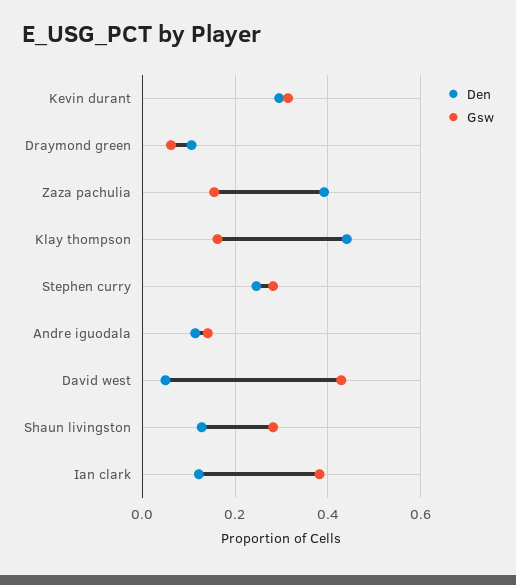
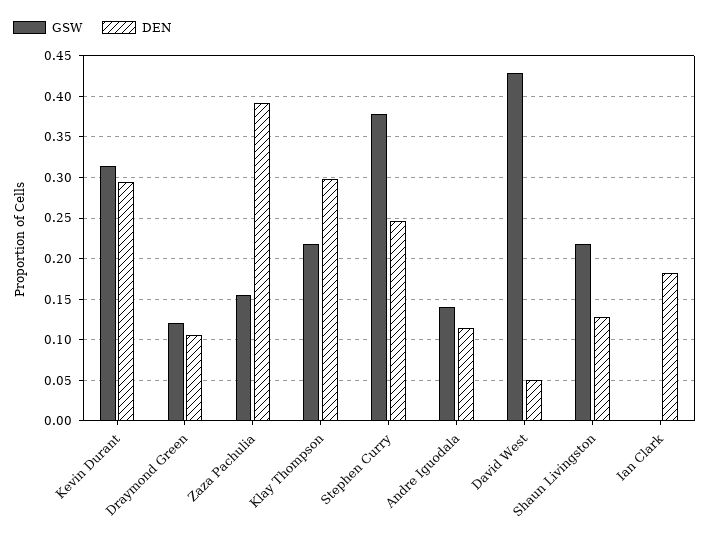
  {
    "Den": {
      "Kevin durant": 0.3,
      "Draymond green": 0.11,
      "Zaza pachulia": 0.39,
-     "Klay thompson": 0.44,
+     "Klay thompson": 0.3,
      "Stephen curry": 0.25,
      "Andre iguodala": 0.11,
      "David west": 0.05,
      "Shaun livingston": 0.13,
-     "Ian clark": 0.12
+     "Ian clark": 0.18
    },
    "Gsw": {
      "Kevin durant": 0.31,
-     "Draymond green": 0.06,
+     "Draymond green": 0.12,
      "Zaza pachulia": 0.16,
-     "Klay thompson": 0.16,
+     "Klay thompson": 0.22,
-     "Stephen curry": 0.28,
+     "Stephen curry": 0.38,
      "Andre iguodala": 0.14,
      "David west": 0.43,
-     "Shaun livingston": 0.28,
+     "Shaun livingston": 0.22,
-     "Ian clark": 0.38
+     "Ian clark": 0
    }
  }

